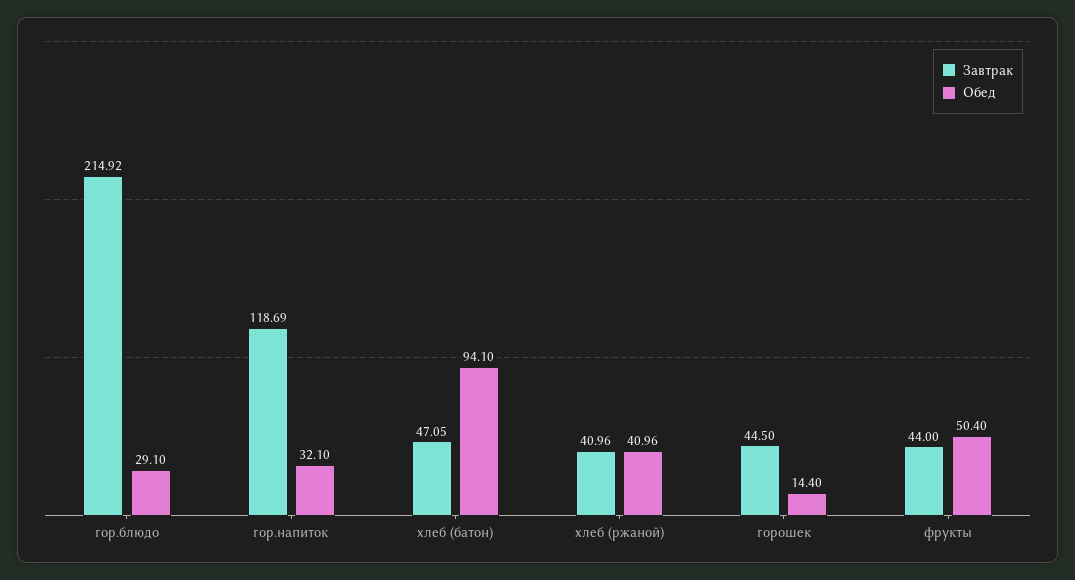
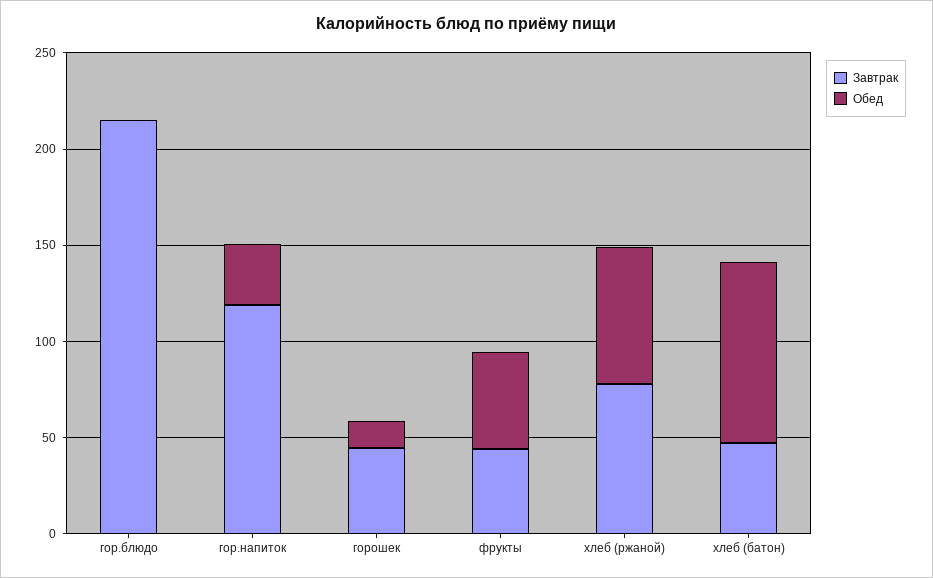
  {
    "Завтрак": {
      "гор.блюдо": 214.92,
      "гор.напиток": 118.69,
      "хлеб (батон)": 47.05,
-     "хлеб (ржаной)": 40.96,
+     "хлеб (ржаной)": 80,
      "горошек": 44.5,
      "фрукты": 44
    },
    "Обед": {
-     "гор.блюдо": 29.1,
+     "гор.блюдо": 0,
      "гор.напиток": 32.1,
      "хлеб (батон)": 94.1,
-     "хлеб (ржаной)": 40.96,
+     "хлеб (ржаной)": 70,
      "горошек": 14.4,
      "фрукты": 50.4
    }
  }

